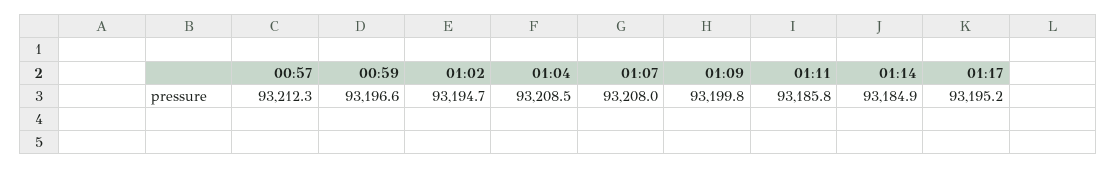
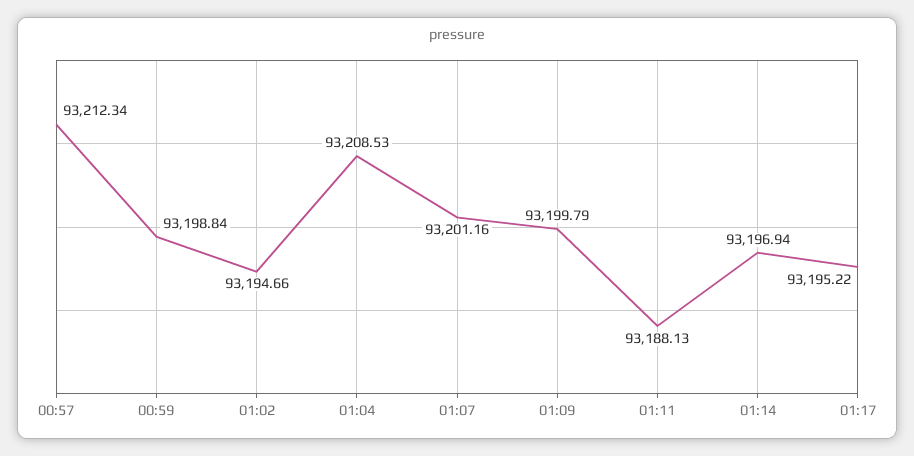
  {
    "00:57": 93212.34,
-   "00:59": 93196.6,
+   "00:59": 93198.84,
    "01:02": 93194.66,
    "01:04": 93208.53,
-   "01:07": 93208,
+   "01:07": 93201.16,
    "01:09": 93199.79,
-   "01:11": 93185.8,
+   "01:11": 93188.13,
-   "01:14": 93184.9,
+   "01:14": 93196.94,
    "01:17": 93195.22
  }

